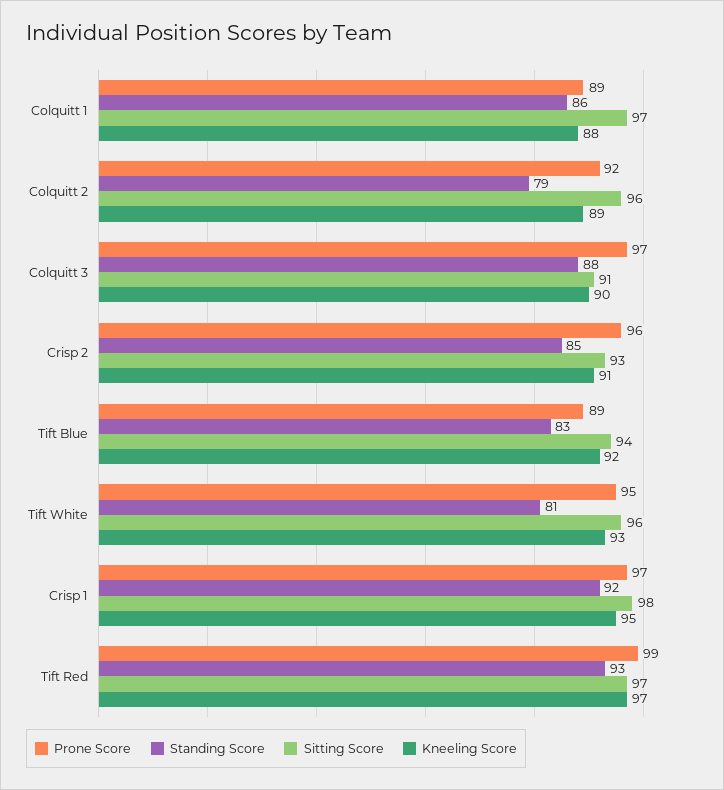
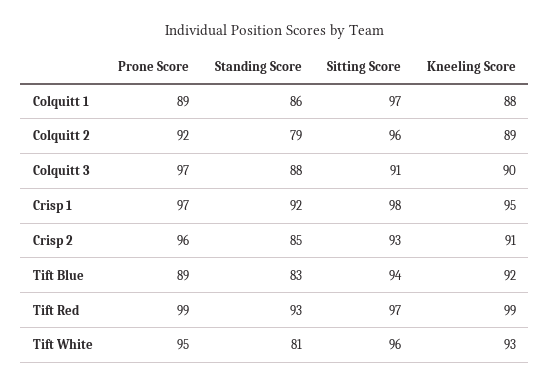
  {
    "Prone Score": {
      "Colquitt 1": 89,
      "Colquitt 2": 92,
      "Colquitt 3": 97,
      "Crisp 2": 96,
      "Tift Blue": 89,
      "Tift White": 95,
      "Crisp 1": 97,
      "Tift Red": 99
    },
    "Standing Score": {
      "Colquitt 1": 86,
      "Colquitt 2": 79,
      "Colquitt 3": 88,
      "Crisp 2": 85,
      "Tift Blue": 83,
      "Tift White": 81,
      "Crisp 1": 92,
      "Tift Red": 93
    },
    "Sitting Score": {
      "Colquitt 1": 97,
      "Colquitt 2": 96,
      "Colquitt 3": 91,
      "Crisp 2": 93,
      "Tift Blue": 94,
      "Tift White": 96,
      "Crisp 1": 98,
      "Tift Red": 97
    },
    "Kneeling Score": {
      "Colquitt 1": 88,
      "Colquitt 2": 89,
      "Colquitt 3": 90,
      "Crisp 2": 91,
      "Tift Blue": 92,
      "Tift White": 93,
      "Crisp 1": 95,
-     "Tift Red": 97
+     "Tift Red": 99
    }
  }

